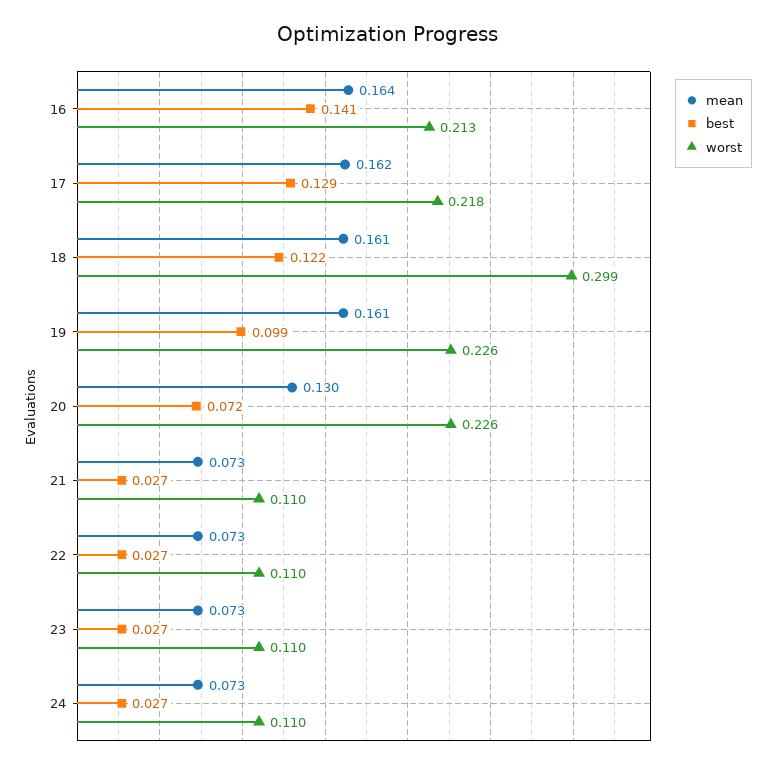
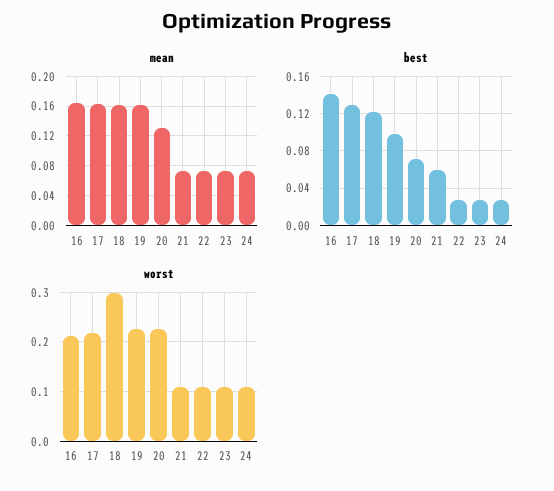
  {
    "mean": {
      "16": 0.164,
      "17": 0.162,
      "18": 0.161,
      "19": 0.161,
      "20": 0.13,
      "21": 0.073,
      "22": 0.073,
      "23": 0.073,
      "24": 0.073
    },
    "best": {
      "16": 0.141,
      "17": 0.129,
      "18": 0.122,
      "19": 0.099,
      "20": 0.072,
-     "21": 0.027,
+     "21": 0.06,
      "22": 0.027,
      "23": 0.027,
      "24": 0.027
    },
    "worst": {
      "16": 0.213,
      "17": 0.218,
      "18": 0.299,
      "19": 0.226,
      "20": 0.226,
      "21": 0.11,
      "22": 0.11,
      "23": 0.11,
      "24": 0.11
    }
  }

